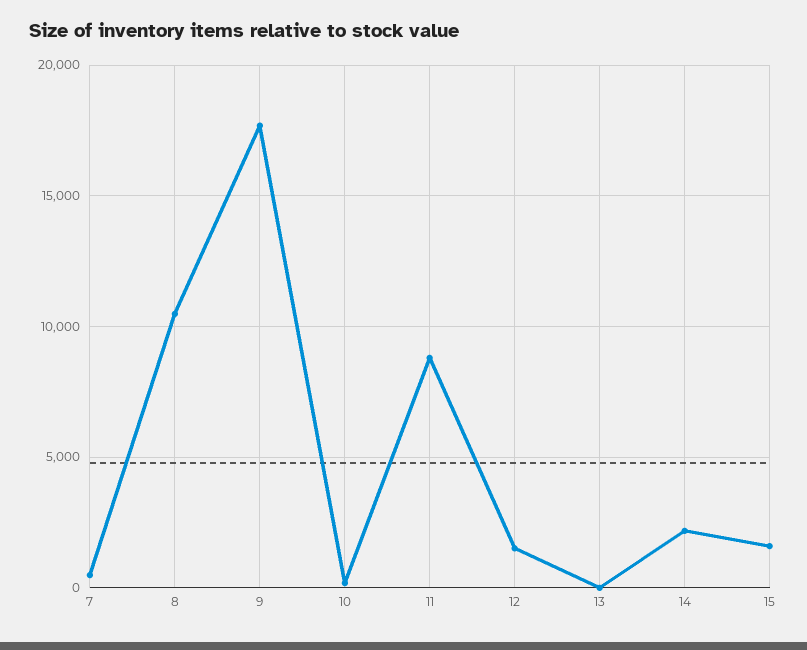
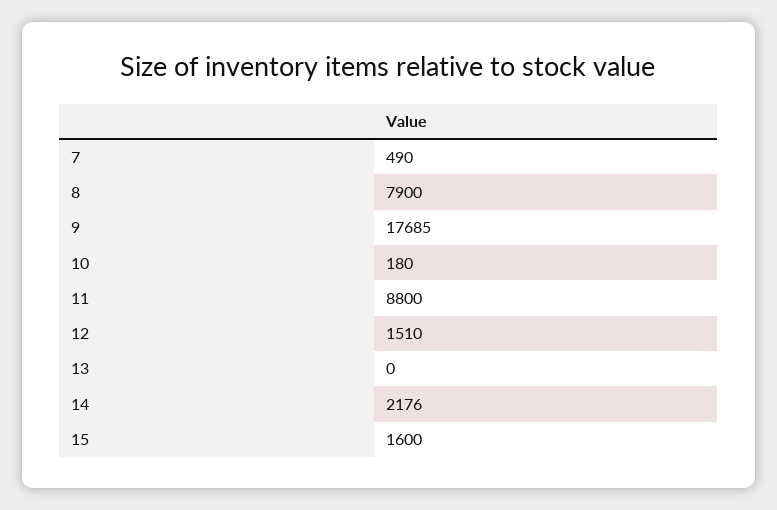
  {
    "7": 490,
-   "8": 10500,
+   "8": 7900,
    "9": 17685,
    "10": 180,
    "11": 8800,
    "12": 1510,
    "13": 0,
    "14": 2176,
    "15": 1600
  }

